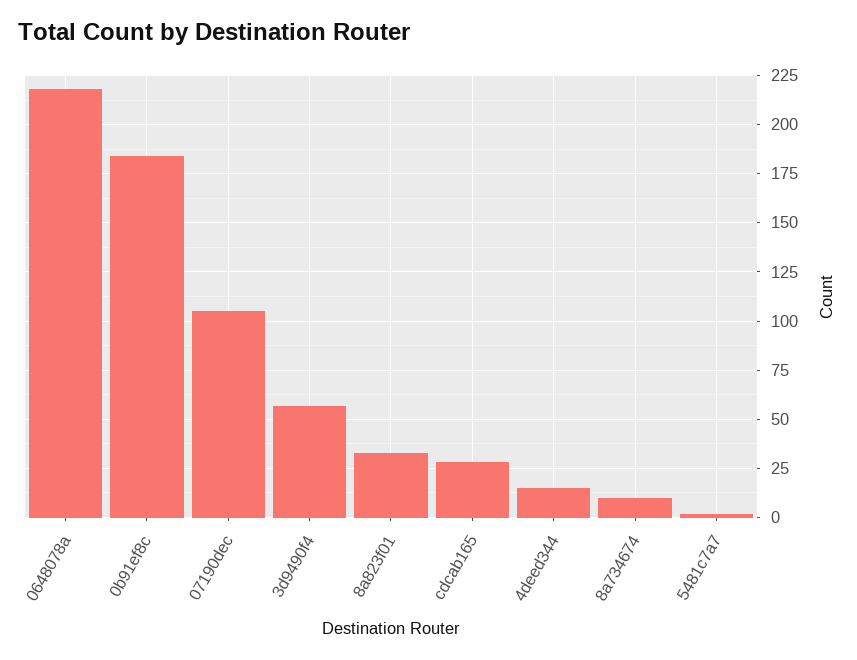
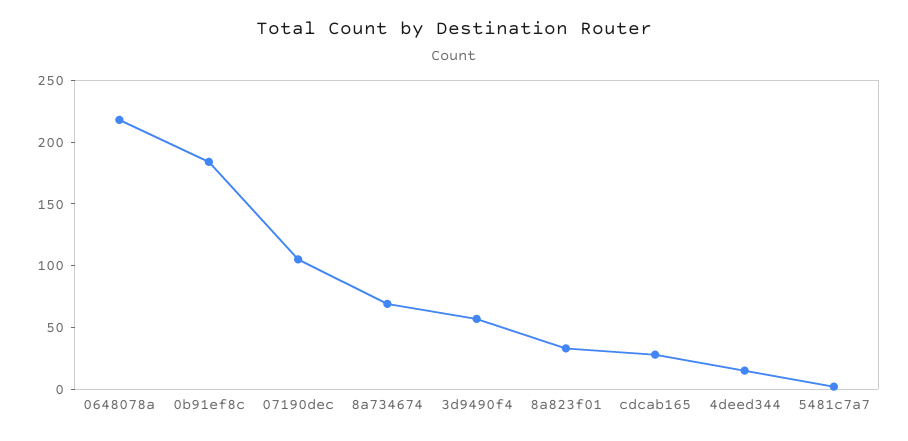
  {
    "0648078a": 220,
    "0b91ef8c": 185,
    "07190dec": 105,
    "3d9490f4": 55,
    "8a823f01": 35,
    "cdcab165": 30,
    "4deed344": 15,
-   "8a734674": 10,
+   "8a734674": 70,
    "5481c7a7": 0
  }

